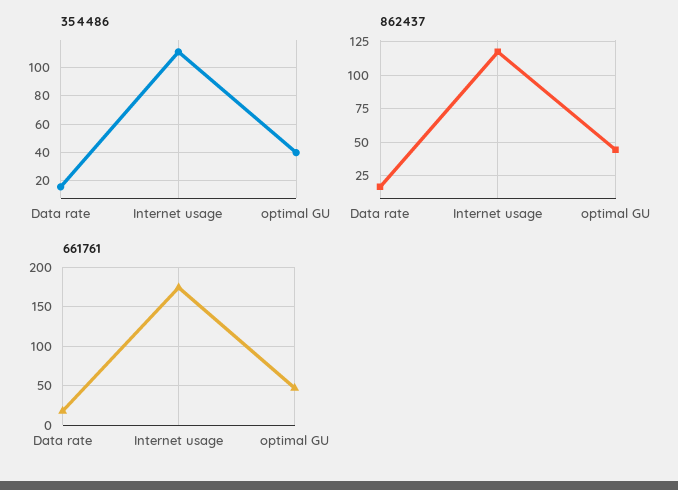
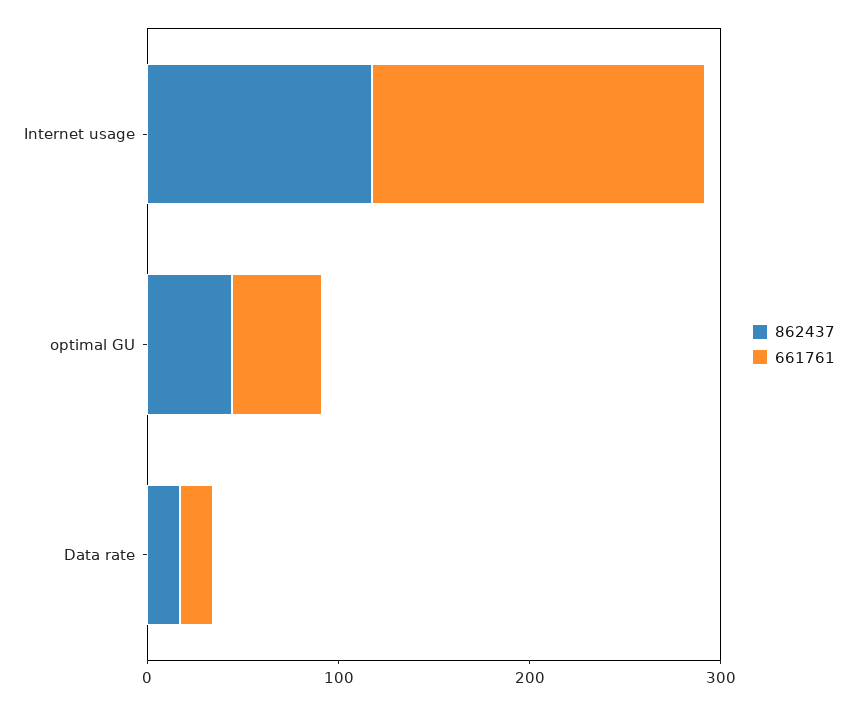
  {
-   "354486": {
-     "Data rate": 15,
-     "Internet usage": 110,
-     "optimal GU": 40
-   },
    "862437": {
      "Data rate": 15,
      "Internet usage": 115,
      "optimal GU": 45
    },
    "661761": {
      "Data rate": 20,
      "Internet usage": 170,
      "optimal GU": 50
    }
  }

